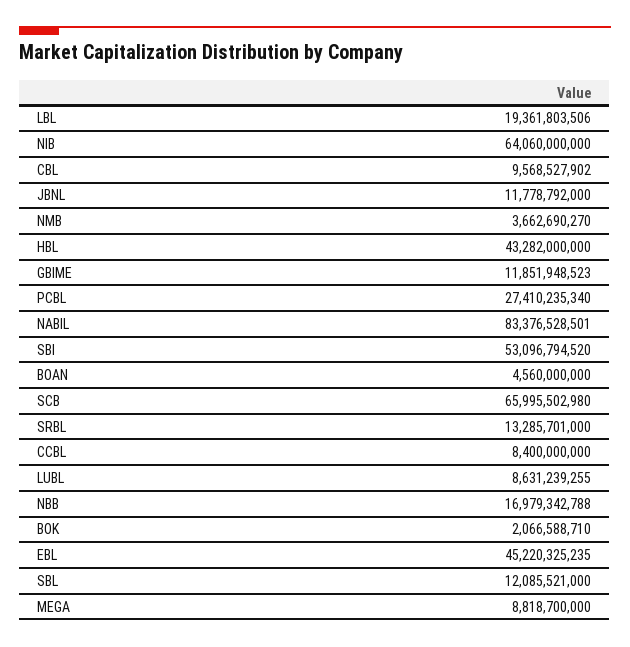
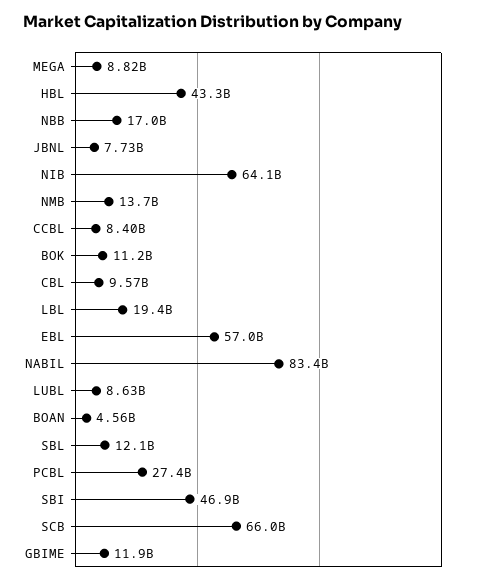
  {
    "LBL": 19361803506,
    "NIB": 64060000000,
    "CBL": 9568527902,
-   "JBNL": 11778792000,
+   "JBNL": 7730000000,
-   "NMB": 3662690270,
+   "NMB": 13700000000,
    "HBL": 43282000000,
    "GBIME": 11851948523,
    "PCBL": 27410235340,
    "NABIL": 83376528501,
-   "SBI": 53096794520,
+   "SBI": 46900000000,
    "BOAN": 4560000000,
    "SCB": 65995502980,
-   "SRBL": 13285701000,
    "CCBL": 8400000000,
    "LUBL": 8631239255,
    "NBB": 16979342788,
-   "BOK": 2066588710,
+   "BOK": 11200000000,
-   "EBL": 45220325235,
+   "EBL": 57000000000,
    "SBL": 12085521000,
    "MEGA": 8818700000
  }

